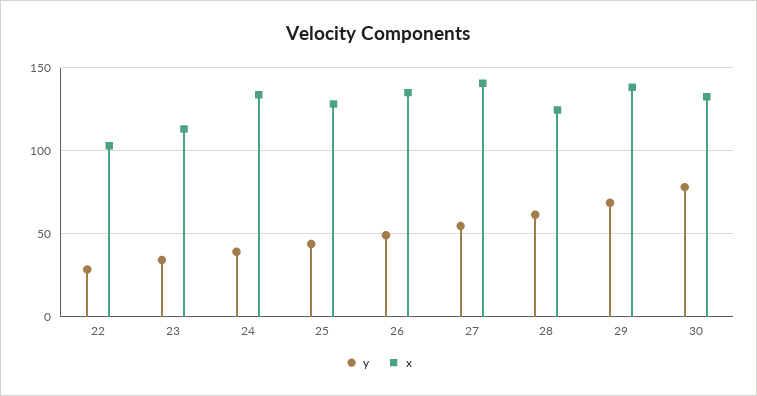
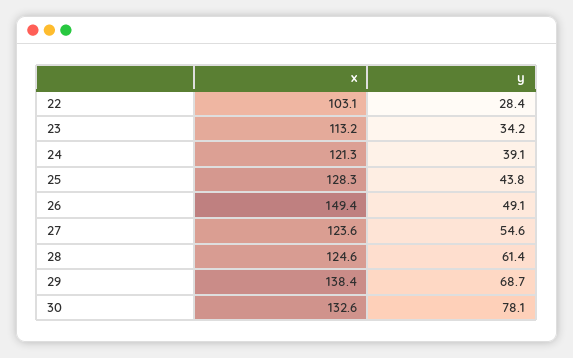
  {
    "y": {
      "22": 28.4,
      "23": 34.2,
      "24": 39.1,
      "25": 43.8,
      "26": 49.1,
      "27": 54.6,
      "28": 61.4,
      "29": 68.7,
      "30": 78.1
    },
    "x": {
      "22": 103.1,
      "23": 113.2,
-     "24": 135,
+     "24": 121.3,
      "25": 128.3,
-     "26": 135,
+     "26": 149.4,
-     "27": 140,
+     "27": 123.6,
      "28": 124.6,
      "29": 138.4,
      "30": 132.6
    }
  }

